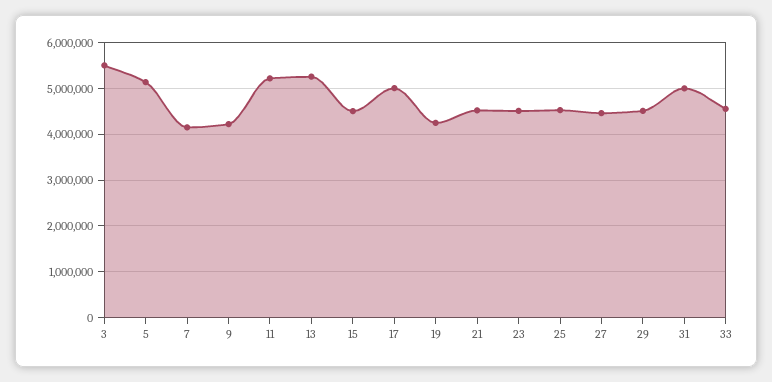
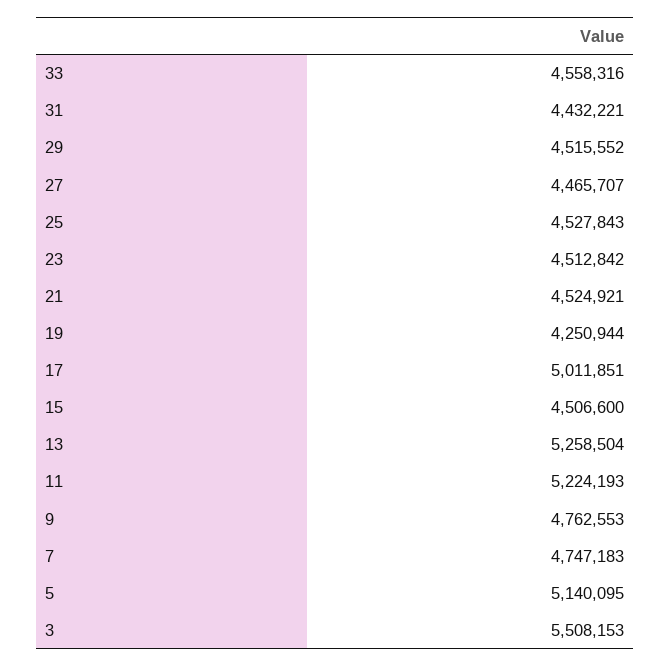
  {
    "3": 5508153,
    "5": 5140095,
-   "7": 4200000,
+   "7": 4747183,
-   "9": 4200000,
+   "9": 4762553,
    "11": 5224193,
    "13": 5258504,
    "15": 4506600,
    "17": 5011851,
    "19": 4250944,
    "21": 4524921,
    "23": 4512842,
    "25": 4527843,
    "27": 4465707,
    "29": 4515552,
-   "31": 5000000,
+   "31": 4432221,
    "33": 4558316
  }

